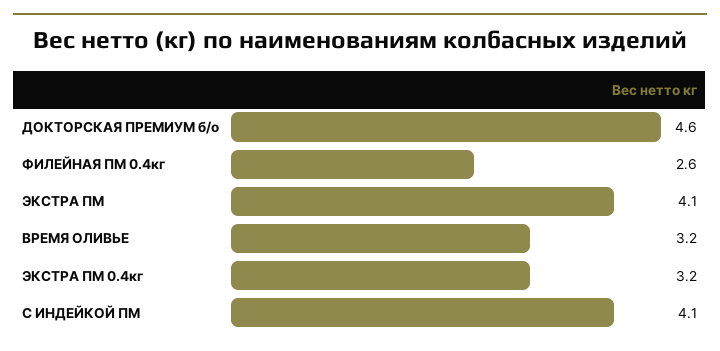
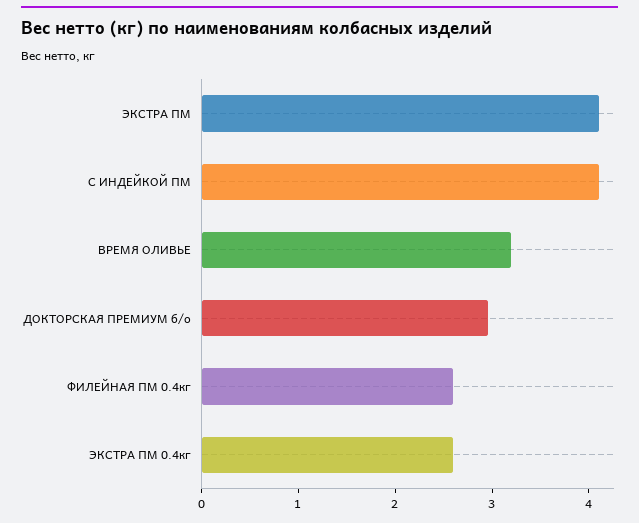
  {
-   "ДОКТОРСКАЯ ПРЕМИУМ б/о": 4.6,
+   "ДОКТОРСКАЯ ПРЕМИУМ б/о": 3,
    "ФИЛЕЙНАЯ ПМ 0.4кг": 2.6,
    "ЭКСТРА ПМ": 4.1,
    "ВРЕМЯ ОЛИВЬЕ": 3.2,
-   "ЭКСТРА ПМ 0.4кг": 3.2,
+   "ЭКСТРА ПМ 0.4кг": 2.6,
    "С ИНДЕЙКОЙ ПМ": 4.1
  }

